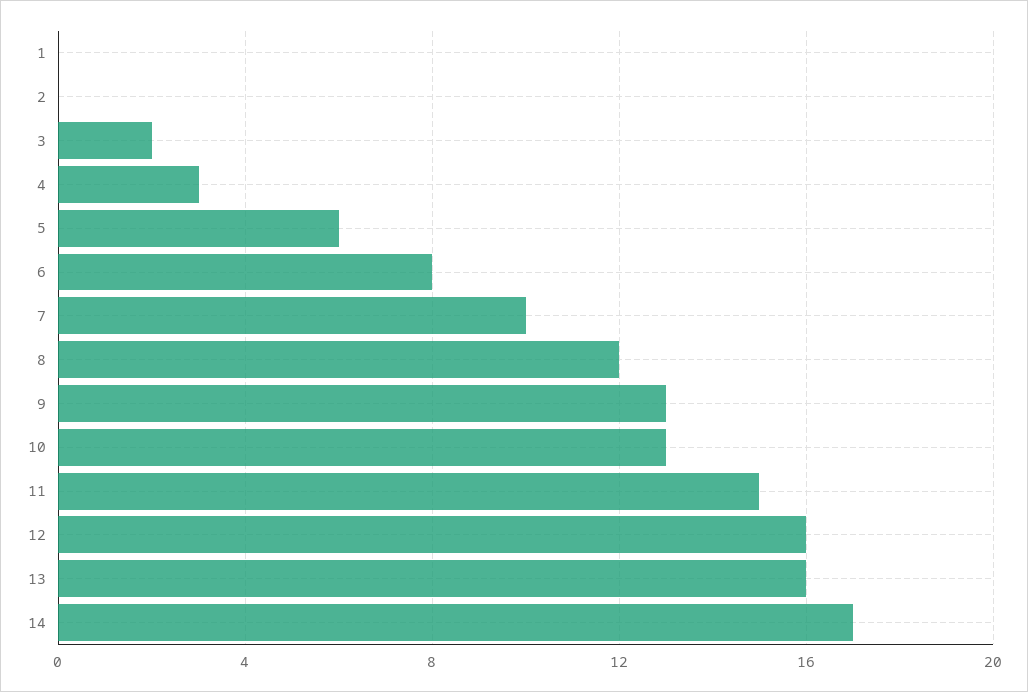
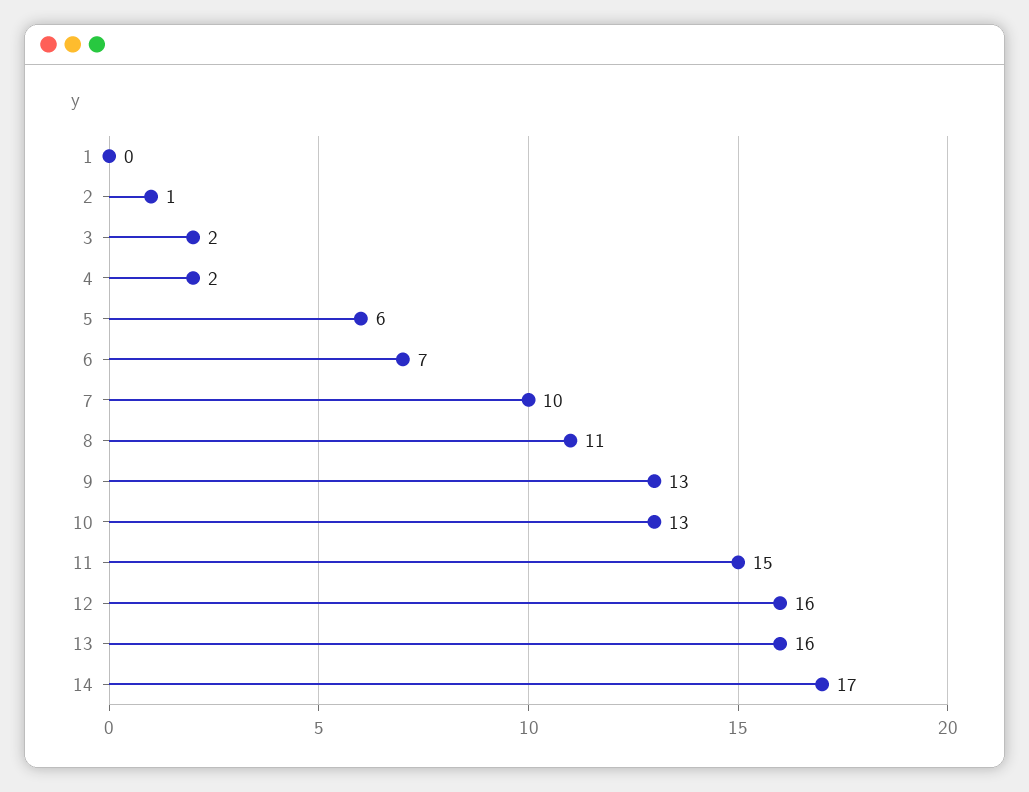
  {
    "1": 0,
-   "2": 0,
+   "2": 1,
    "3": 2,
-   "4": 3,
+   "4": 2,
    "5": 6,
-   "6": 8,
+   "6": 7,
    "7": 10,
-   "8": 12,
+   "8": 11,
    "9": 13,
    "10": 13,
    "11": 15,
    "12": 16,
    "13": 16,
    "14": 17
  }

